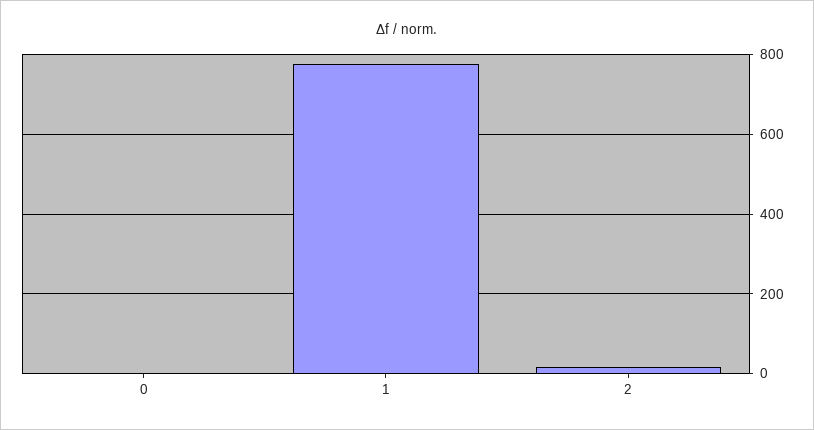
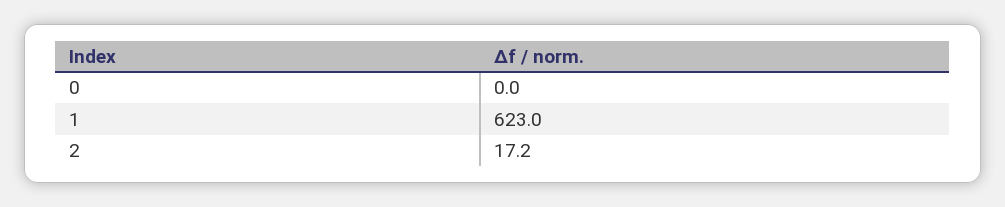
  {
    "0": 0,
-   "1": 780,
+   "1": 623,
    "2": 17.2
  }

